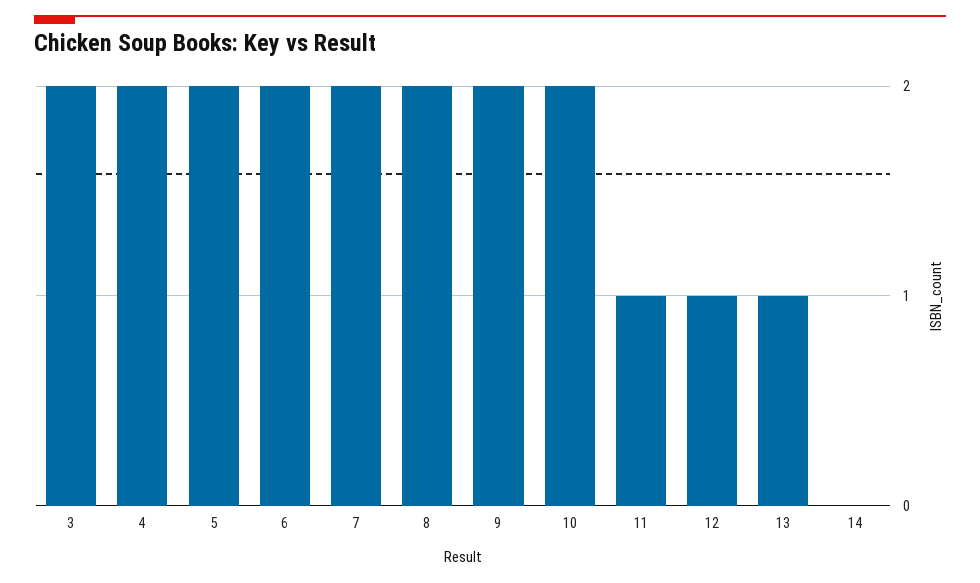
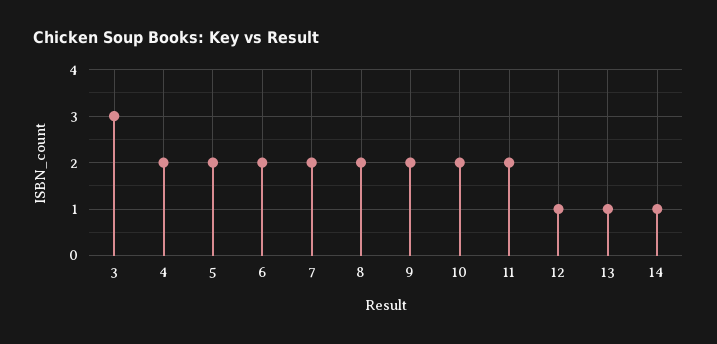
  {
-   "3": 2,
+   "3": 3,
    "4": 2,
    "5": 2,
    "6": 2,
    "7": 2,
    "8": 2,
    "9": 2,
    "10": 2,
-   "11": 1,
+   "11": 2,
    "12": 1,
    "13": 1,
-   "14": 0
+   "14": 1
  }

